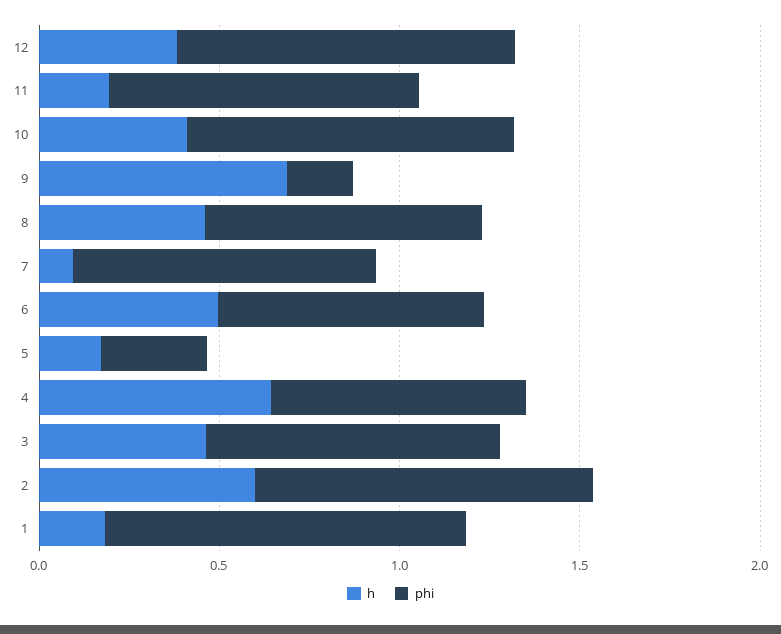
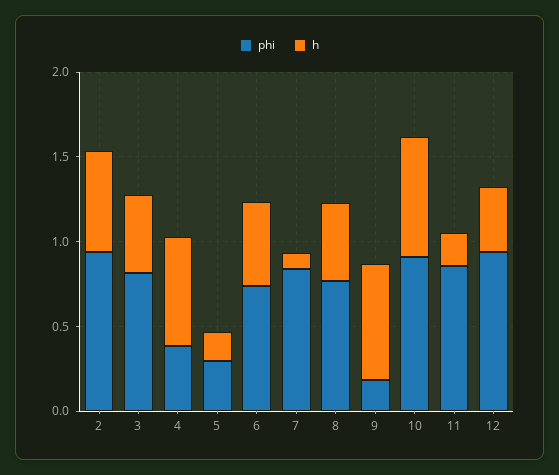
  {
    "h": {
      "12": 0.4,
      "11": 0.2,
-     "10": 0.4,
+     "10": 0.7,
      "9": 0.7,
      "8": 0.5,
      "7": 0.1,
      "6": 0.5,
      "5": 0.2,
      "4": 0.6,
      "3": 0.5,
-     "2": 0.6,
+     "2": 0.6
-     "1": 0.2
    },
    "phi": {
      "12": 0.9,
      "11": 0.9,
      "10": 0.9,
      "9": 0.2,
      "8": 0.8,
      "7": 0.8,
      "6": 0.7,
      "5": 0.3,
-     "4": 0.7,
+     "4": 0.4,
      "3": 0.8,
-     "2": 0.9,
+     "2": 0.9
-     "1": 1
    }
  }

